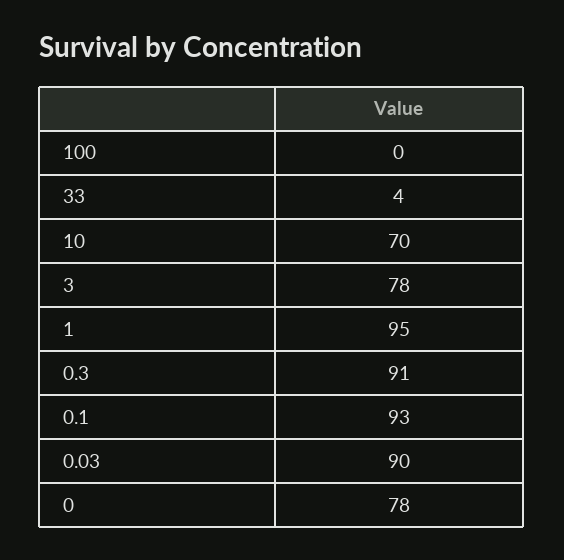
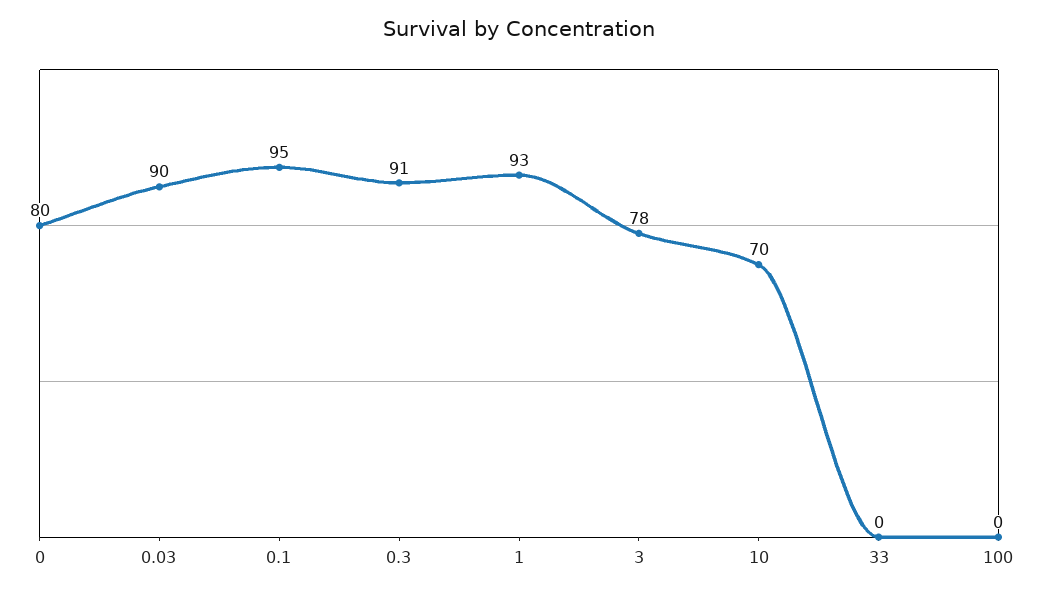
  {
    "100": 0,
-   "33": 4,
+   "33": 0,
    "10": 70,
    "3": 78,
-   "1": 95,
+   "1": 93,
    "0.3": 91,
-   "0.1": 93,
+   "0.1": 95,
    "0.03": 90,
-   "0": 78
+   "0": 80
  }

